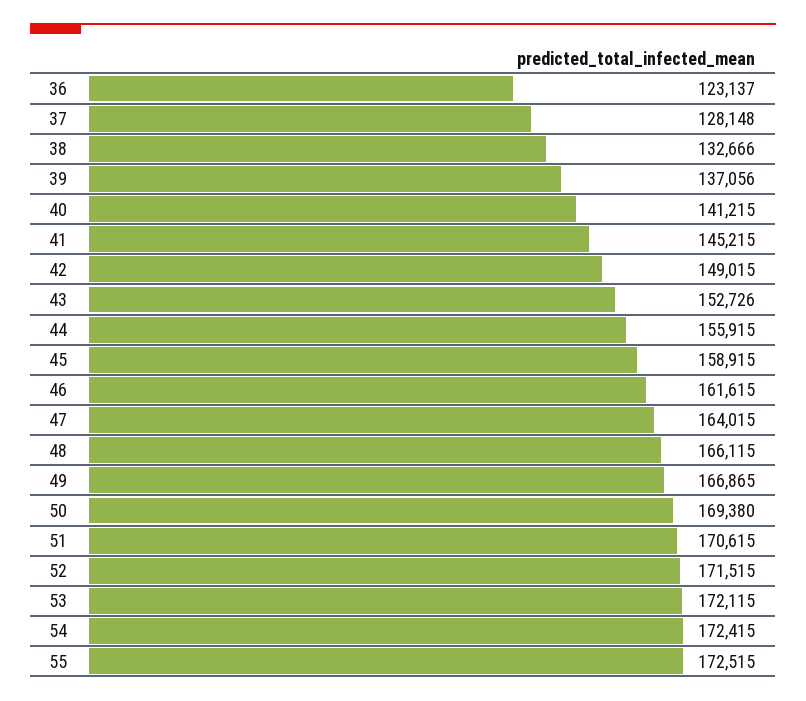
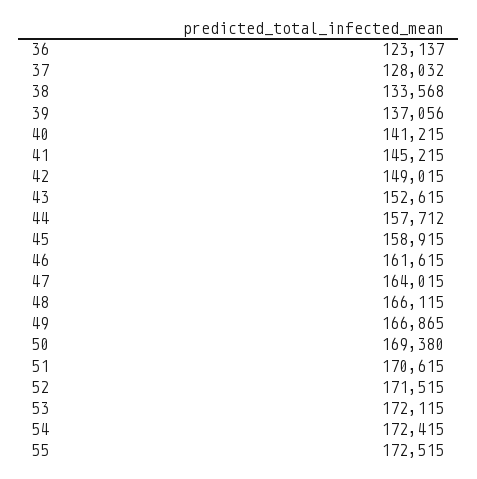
  {
    "36": 123137,
-   "37": 128148,
+   "37": 128032,
-   "38": 132666,
+   "38": 133568,
    "39": 137056,
    "40": 141215,
    "41": 145215,
    "42": 149015,
-   "43": 152726,
+   "43": 152615,
-   "44": 155915,
+   "44": 157712,
    "45": 158915,
    "46": 161615,
    "47": 164015,
    "48": 166115,
    "49": 166865,
    "50": 169380,
    "51": 170615,
    "52": 171515,
    "53": 172115,
    "54": 172415,
    "55": 172515
  }

